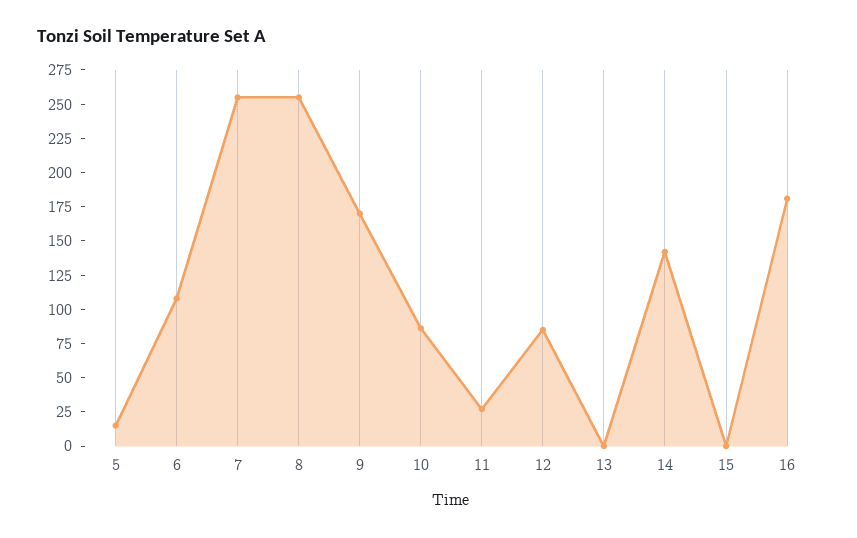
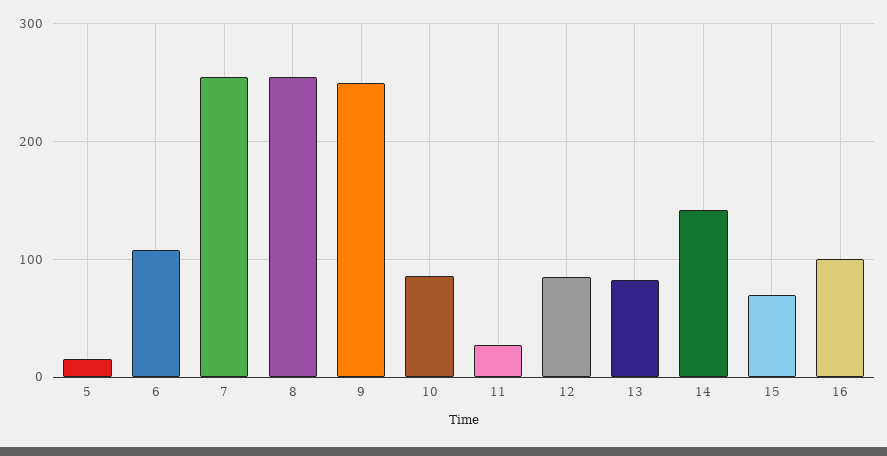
  {
    "5": 20,
    "6": 110,
    "7": 260,
    "8": 260,
-   "9": 175,
+   "9": 250,
    "10": 90,
    "11": 30,
    "12": 90,
-   "13": 0,
+   "13": 80,
    "14": 140,
-   "15": 0,
+   "15": 70,
-   "16": 175
+   "16": 100
  }

